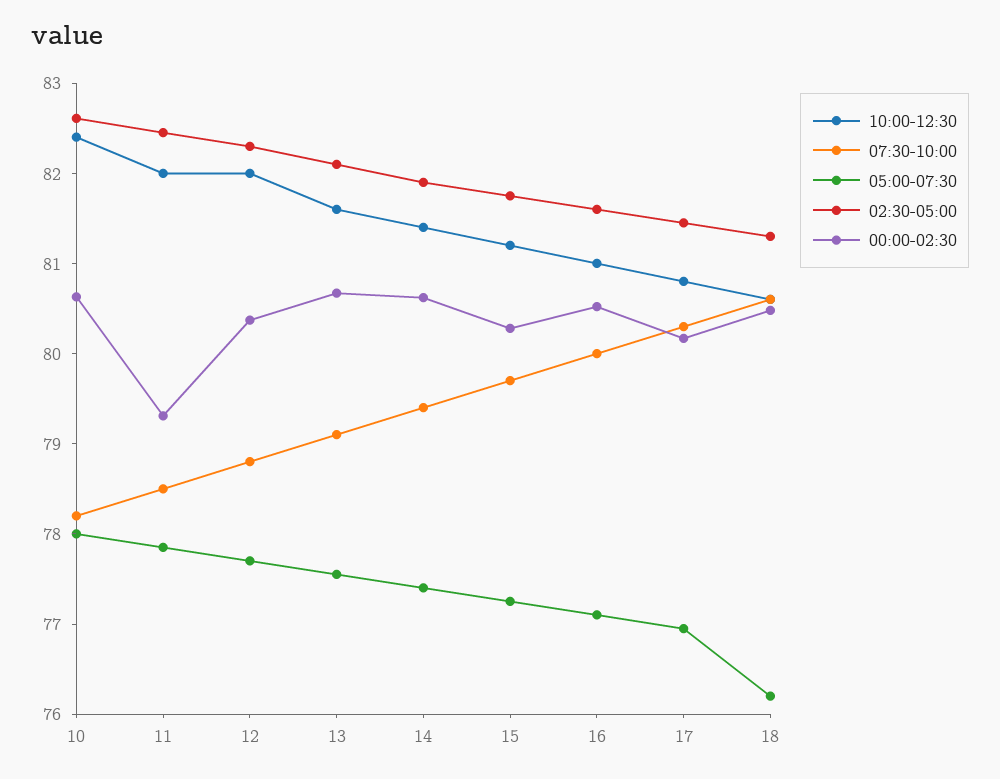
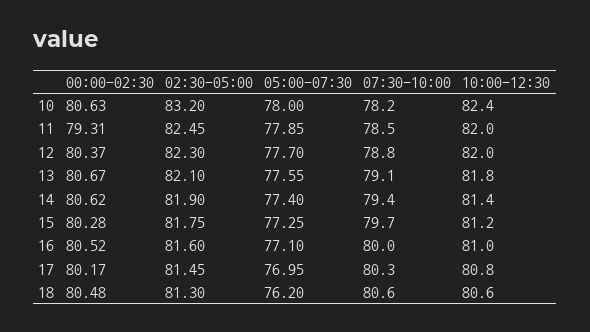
  {
    "10:00-12:30": {
      "10": 82.4,
      "11": 82,
      "12": 82,
-     "13": 81.6,
+     "13": 81.8,
      "14": 81.4,
      "15": 81.2,
      "16": 81,
      "17": 80.8,
      "18": 80.6
    },
    "07:30-10:00": {
      "10": 78.2,
      "11": 78.5,
      "12": 78.8,
      "13": 79.1,
      "14": 79.4,
      "15": 79.7,
      "16": 80,
      "17": 80.3,
      "18": 80.6
    },
    "05:00-07:30": {
      "10": 78,
      "11": 77.85,
      "12": 77.7,
      "13": 77.55,
      "14": 77.4,
      "15": 77.25,
      "16": 77.1,
      "17": 76.95,
      "18": 76.2
    },
    "02:30-05:00": {
-     "10": 82.6,
+     "10": 83.2,
      "11": 82.45,
      "12": 82.3,
      "13": 82.1,
      "14": 81.9,
      "15": 81.75,
      "16": 81.6,
      "17": 81.45,
      "18": 81.3
    },
    "00:00-02:30": {
      "10": 80.63,
      "11": 79.31,
      "12": 80.37,
      "13": 80.67,
      "14": 80.62,
      "15": 80.28,
      "16": 80.52,
      "17": 80.17,
      "18": 80.48
    }
  }

